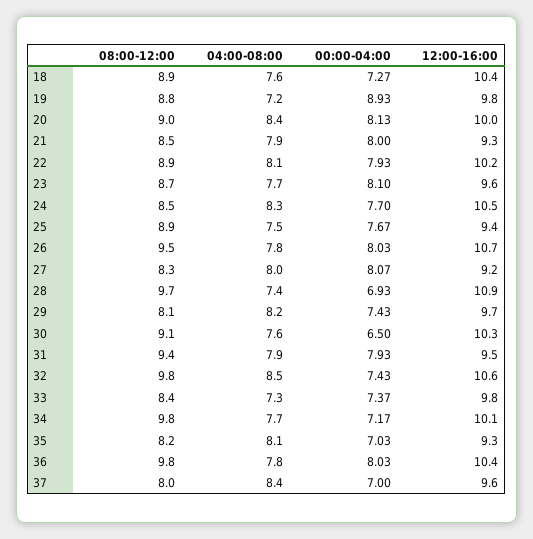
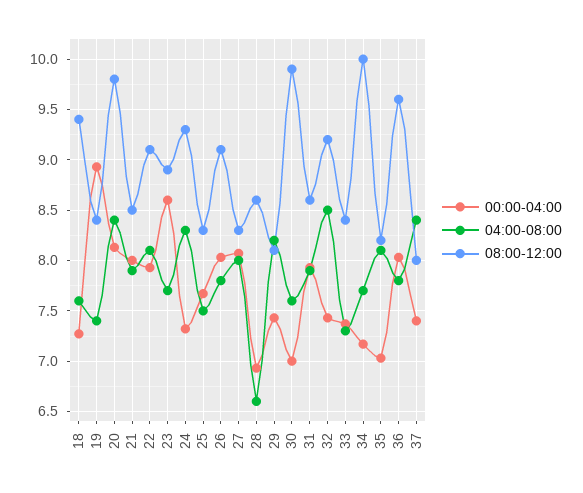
  {
    "08:00-12:00": {
-     "18": 8.9,
+     "18": 9.4,
-     "19": 8.8,
+     "19": 8.4,
-     "20": 9,
+     "20": 9.8,
      "21": 8.5,
-     "22": 8.9,
+     "22": 9.1,
-     "23": 8.7,
+     "23": 8.9,
-     "24": 8.5,
+     "24": 9.3,
-     "25": 8.9,
+     "25": 8.3,
-     "26": 9.5,
+     "26": 9.1,
      "27": 8.3,
-     "28": 9.7,
+     "28": 8.6,
      "29": 8.1,
-     "30": 9.1,
+     "30": 9.9,
-     "31": 9.4,
+     "31": 8.6,
-     "32": 9.8,
+     "32": 9.2,
      "33": 8.4,
-     "34": 9.8,
+     "34": 10,
      "35": 8.2,
-     "36": 9.8,
+     "36": 9.6,
      "37": 8
    },
    "04:00-08:00": {
      "18": 7.6,
-     "19": 7.2,
+     "19": 7.4,
      "20": 8.4,
      "21": 7.9,
      "22": 8.1,
      "23": 7.7,
      "24": 8.3,
      "25": 7.5,
      "26": 7.8,
      "27": 8,
-     "28": 7.4,
+     "28": 6.6,
      "29": 8.2,
      "30": 7.6,
      "31": 7.9,
      "32": 8.5,
      "33": 7.3,
      "34": 7.7,
      "35": 8.1,
      "36": 7.8,
      "37": 8.4
    },
    "00:00-04:00": {
      "18": 7.27,
      "19": 8.93,
      "20": 8.13,
      "21": 8,
      "22": 7.93,
-     "23": 8.1,
+     "23": 8.6,
-     "24": 7.7,
+     "24": 7.3,
      "25": 7.67,
      "26": 8.03,
      "27": 8.07,
      "28": 6.93,
      "29": 7.43,
-     "30": 6.5,
+     "30": 7,
      "31": 7.93,
      "32": 7.43,
      "33": 7.37,
      "34": 7.17,
      "35": 7.03,
      "36": 8.03,
-     "37": 7
+     "37": 7.4
-   },
+   }
-   "12:00-16:00": {
-     "18": 10.4,
-     "19": 9.8,
-     "20": 10,
-     "21": 9.3,
-     "22": 10.2,
-     "23": 9.6,
-     "24": 10.5,
-     "25": 9.4,
-     "26": 10.7,
-     "27": 9.2,
-     "28": 10.9,
-     "29": 9.7,
-     "30": 10.3,
-     "31": 9.5,
-     "32": 10.6,
-     "33": 9.8,
-     "34": 10.1,
-     "35": 9.3,
-     "36": 10.4,
-     "37": 9.6
-   }
  }

